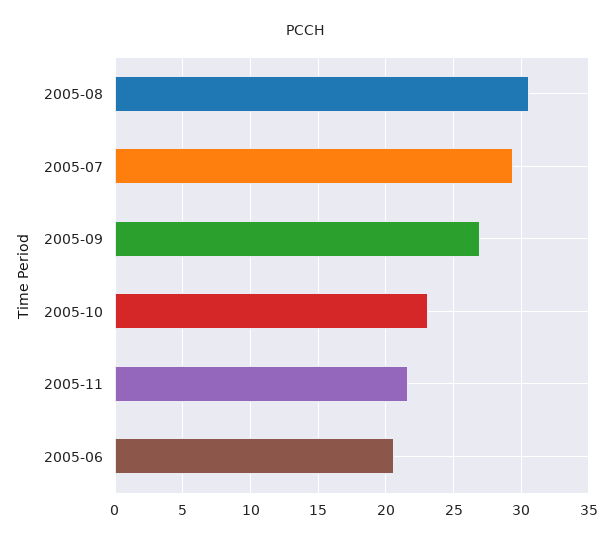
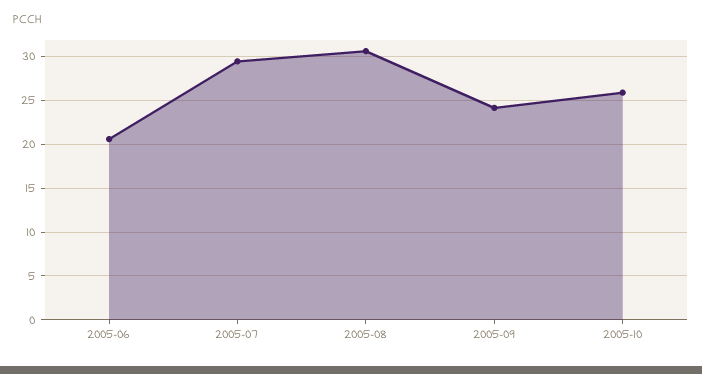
  {
    "2005-08": 30.5,
    "2005-07": 29.5,
-   "2005-09": 27,
+   "2005-09": 24,
-   "2005-10": 23,
+   "2005-10": 26,
-   "2005-11": 21.5,
    "2005-06": 20.5
  }

